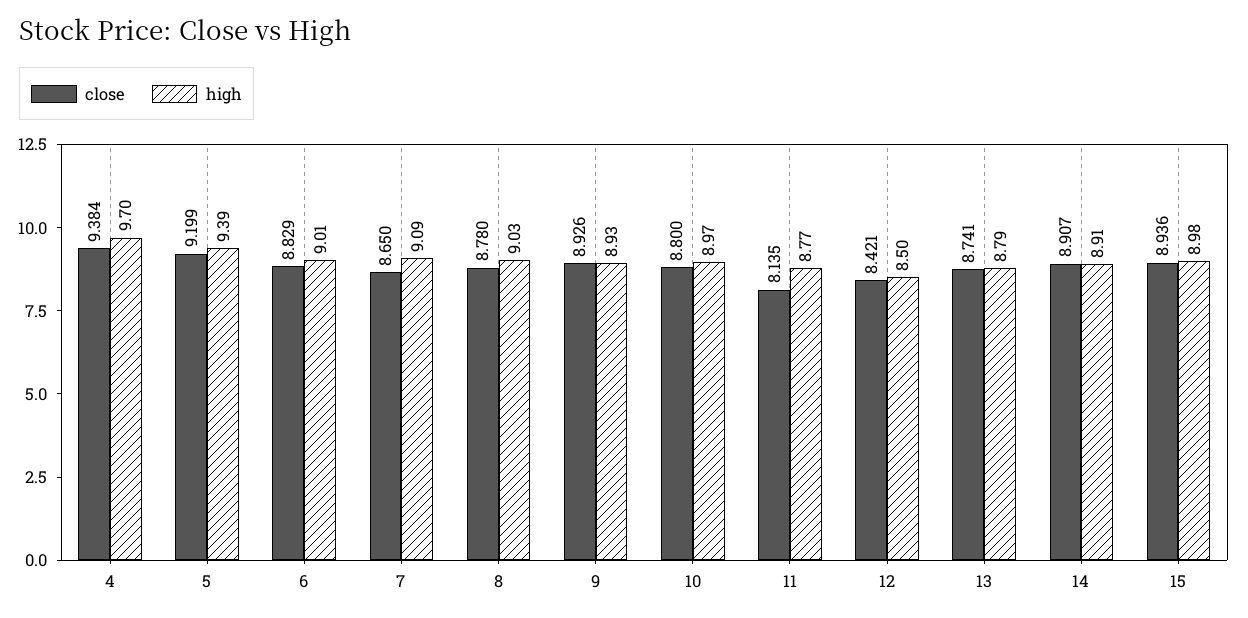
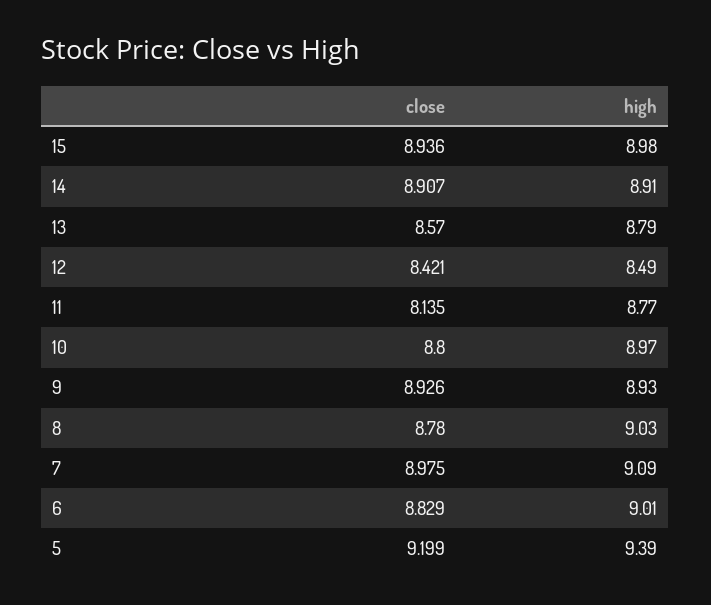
  {
    "close": {
-     "4": 9.384,
      "5": 9.199,
      "6": 8.829,
-     "7": 8.65,
+     "7": 8.975,
      "8": 8.78,
      "9": 8.926,
      "10": 8.8,
      "11": 8.135,
      "12": 8.421,
-     "13": 8.741,
+     "13": 8.57,
      "14": 8.907,
      "15": 8.936
    },
    "high": {
-     "4": 9.7,
      "5": 9.39,
      "6": 9.01,
      "7": 9.09,
      "8": 9.03,
      "9": 8.93,
      "10": 8.97,
      "11": 8.77,
-     "12": 8.5,
+     "12": 8.49,
      "13": 8.79,
      "14": 8.91,
      "15": 8.98
    }
  }

